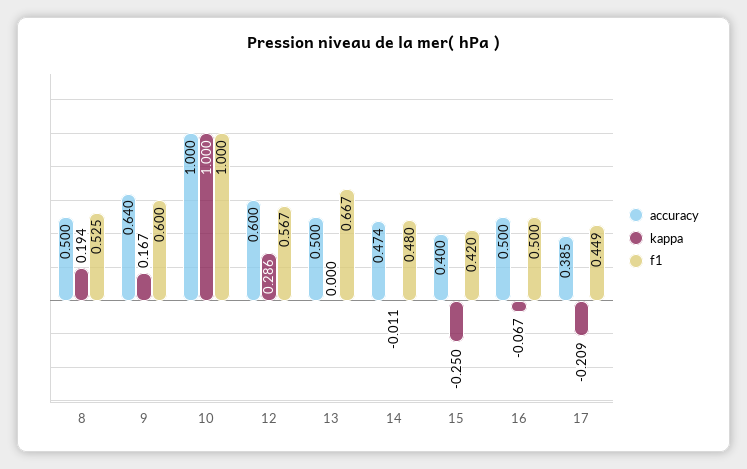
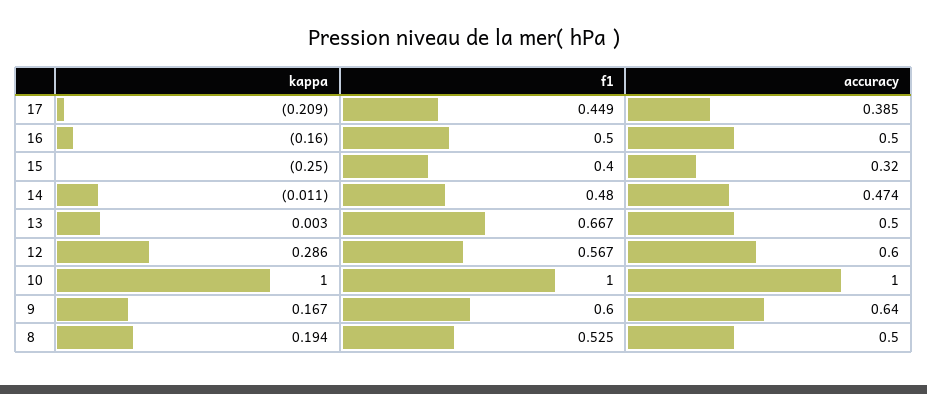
  {
    "accuracy": {
      "8": 0.5,
      "9": 0.64,
      "10": 1,
      "12": 0.6,
      "13": 0.5,
      "14": 0.474,
-     "15": 0.4,
+     "15": 0.32,
      "16": 0.5,
      "17": 0.385
    },
    "kappa": {
      "8": 0.194,
      "9": 0.167,
      "10": 1,
      "12": 0.286,
-     "13": 0,
+     "13": 0.003,
      "14": -0.011,
      "15": -0.25,
-     "16": -0.067,
+     "16": -0.16,
      "17": -0.209
    },
    "f1": {
      "8": 0.525,
      "9": 0.6,
      "10": 1,
      "12": 0.567,
      "13": 0.667,
      "14": 0.48,
-     "15": 0.42,
+     "15": 0.4,
      "16": 0.5,
      "17": 0.449
    }
  }

